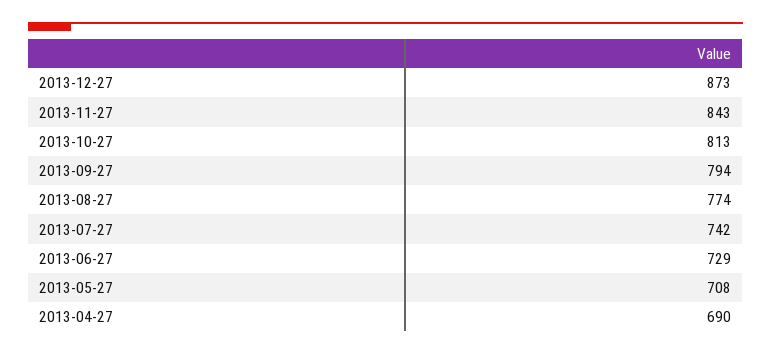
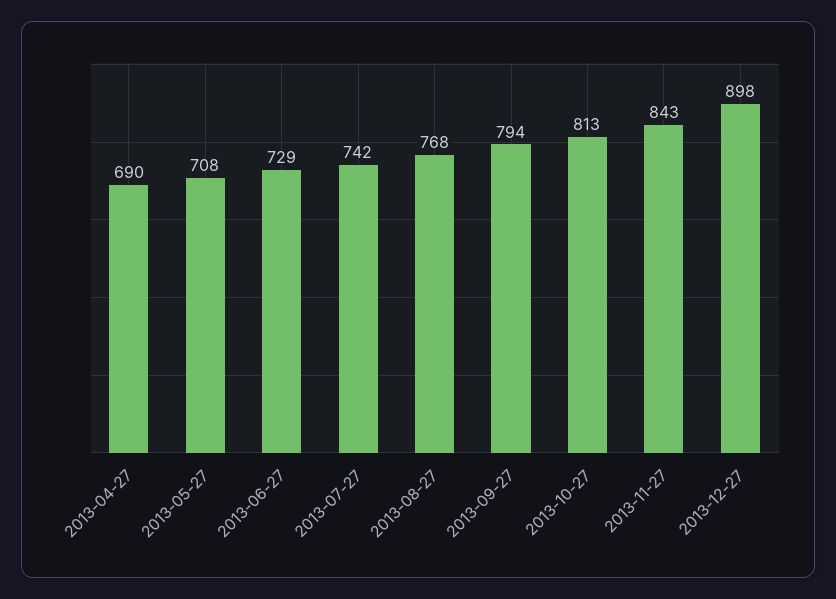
  {
-   "2013-12-27": 873,
+   "2013-12-27": 898,
    "2013-11-27": 843,
    "2013-10-27": 813,
    "2013-09-27": 794,
-   "2013-08-27": 774,
+   "2013-08-27": 768,
    "2013-07-27": 742,
    "2013-06-27": 729,
    "2013-05-27": 708,
    "2013-04-27": 690
  }

